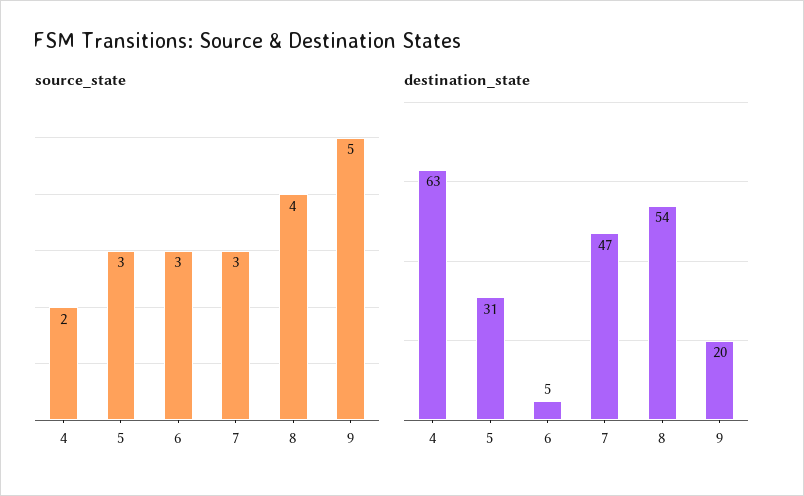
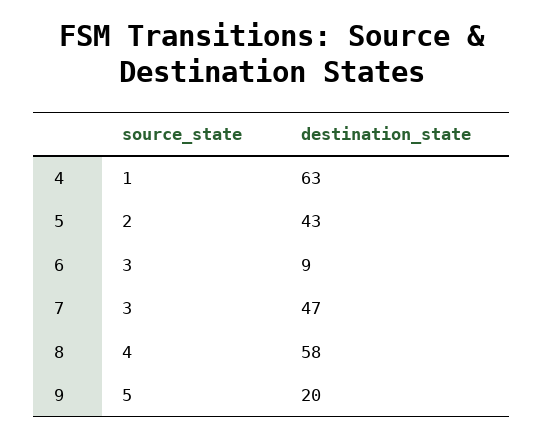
  {
    "source_state": {
-     "4": 2,
+     "4": 1,
-     "5": 3,
+     "5": 2,
      "6": 3,
      "7": 3,
      "8": 4,
      "9": 5
    },
    "destination_state": {
      "4": 63,
-     "5": 31,
+     "5": 43,
-     "6": 5,
+     "6": 9,
      "7": 47,
-     "8": 54,
+     "8": 58,
      "9": 20
    }
  }

